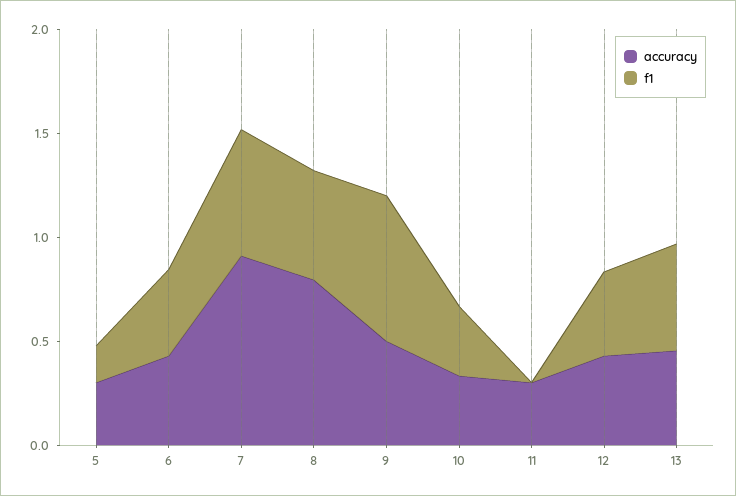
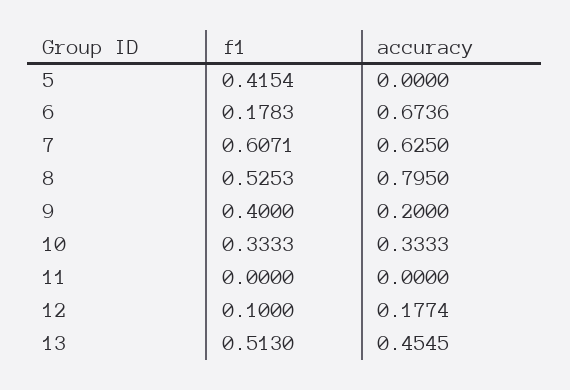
  {
    "accuracy": {
-     "5": 0.3,
+     "5": 0,
-     "6": 0.4,
+     "6": 0.6736,
-     "7": 0.9,
+     "7": 0.625,
      "8": 0.795,
-     "9": 0.5,
+     "9": 0.2,
      "10": 0.3333,
-     "11": 0.3,
+     "11": 0,
-     "12": 0.4,
+     "12": 0.1774,
      "13": 0.4545
    },
    "f1": {
-     "5": 0.2,
+     "5": 0.4154,
-     "6": 0.4,
+     "6": 0.1783,
      "7": 0.6071,
      "8": 0.5253,
-     "9": 0.7,
+     "9": 0.4,
      "10": 0.3333,
      "11": 0,
-     "12": 0.4,
+     "12": 0.1,
      "13": 0.513
    }
  }

